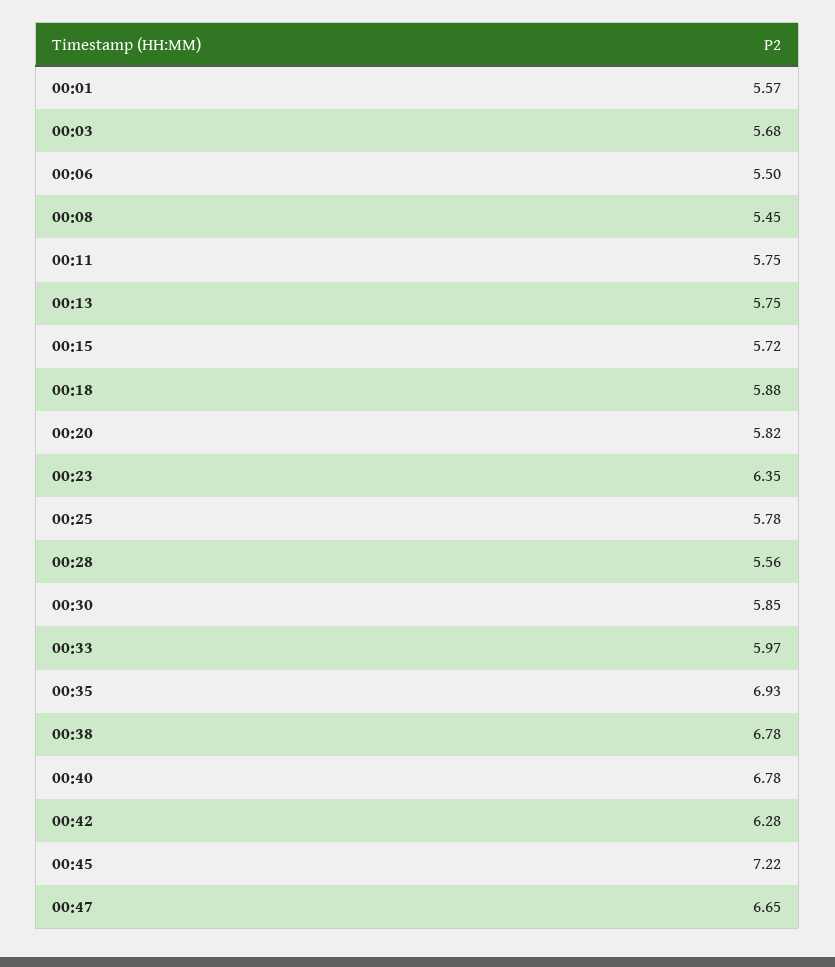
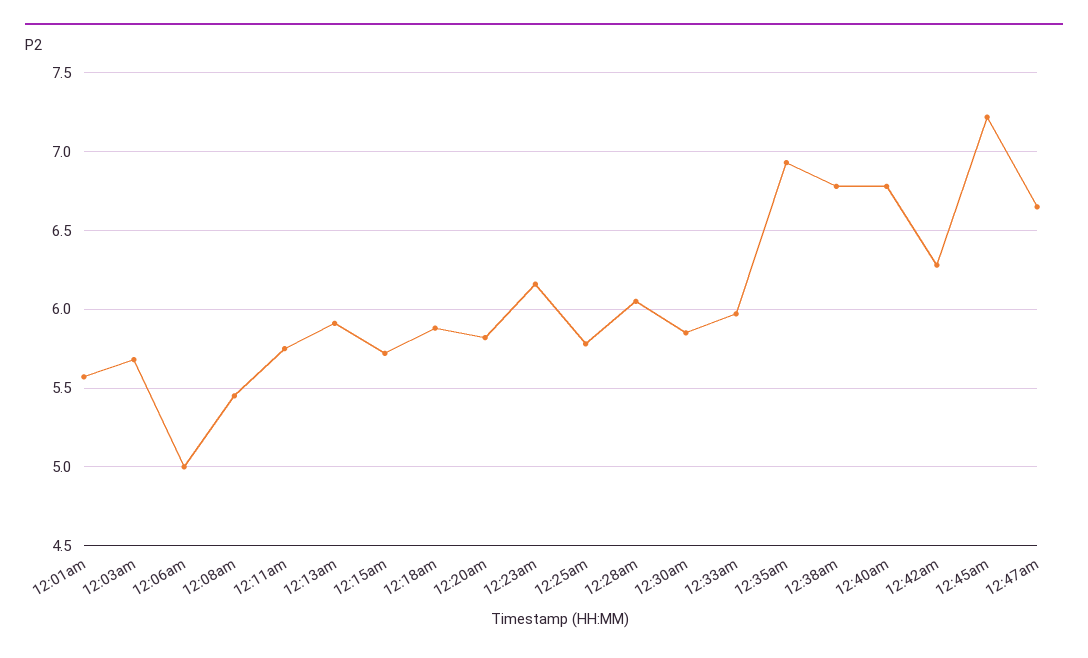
  {
    "00:01": 5.57,
    "00:03": 5.68,
-   "00:06": 5.5,
+   "00:06": 5,
    "00:08": 5.45,
    "00:11": 5.75,
-   "00:13": 5.75,
+   "00:13": 5.9,
    "00:15": 5.72,
    "00:18": 5.88,
    "00:20": 5.82,
-   "00:23": 6.35,
+   "00:23": 6.15,
    "00:25": 5.78,
-   "00:28": 5.56,
+   "00:28": 6.05,
    "00:30": 5.85,
    "00:33": 5.97,
    "00:35": 6.93,
    "00:38": 6.78,
    "00:40": 6.78,
    "00:42": 6.28,
    "00:45": 7.22,
    "00:47": 6.65
  }

